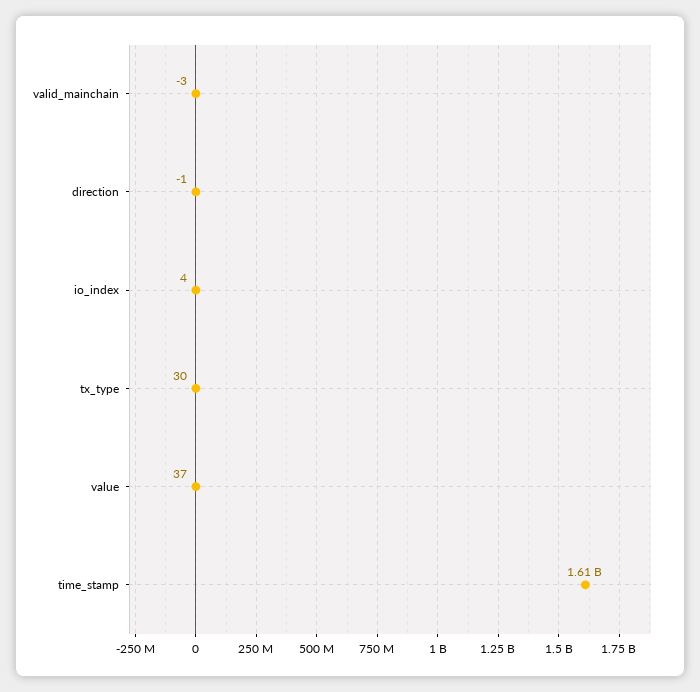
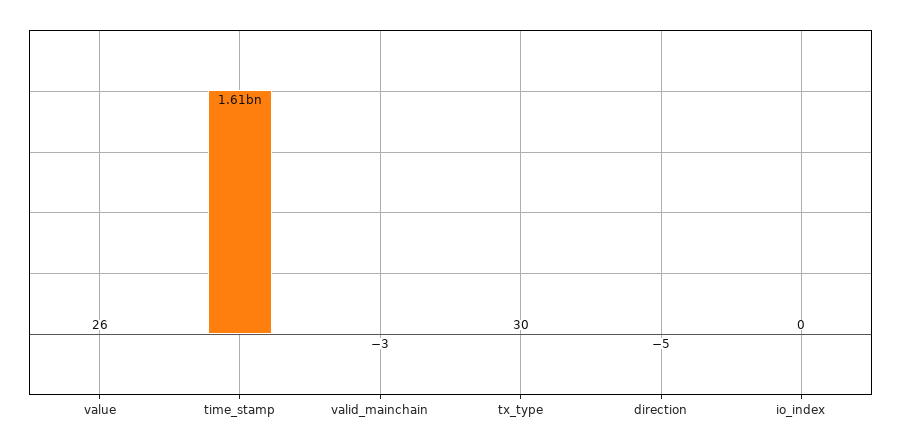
  {
    "valid_mainchain": -3,
-   "direction": -1,
+   "direction": -5,
-   "io_index": 4,
+   "io_index": 0,
    "tx_type": 30,
-   "value": 37,
+   "value": 26,
    "time_stamp": 1610000000
  }

